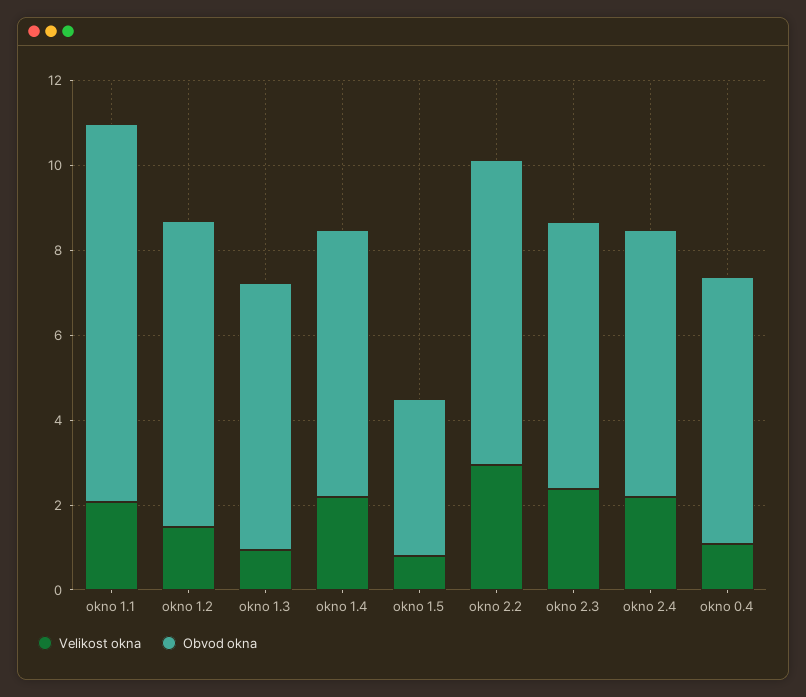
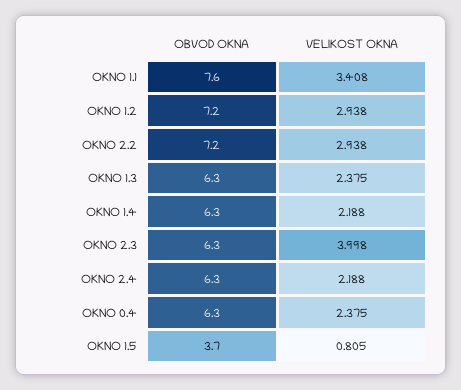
  {
    "Velikost okna": {
-     "okno 1.1": 2,
+     "okno 1.1": 3.408,
-     "okno 1.2": 1.5,
+     "okno 1.2": 2.938,
-     "okno 1.3": 1,
+     "okno 1.3": 2.375,
      "okno 1.4": 2.188,
      "okno 1.5": 0.805,
      "okno 2.2": 2.938,
-     "okno 2.3": 2.5,
+     "okno 2.3": 3.998,
      "okno 2.4": 2.188,
-     "okno 0.4": 1
+     "okno 0.4": 2.375
    },
    "Obvod okna": {
-     "okno 1.1": 9,
+     "okno 1.1": 7.6,
      "okno 1.2": 7.2,
      "okno 1.3": 6.3,
      "okno 1.4": 6.3,
      "okno 1.5": 3.7,
      "okno 2.2": 7.2,
      "okno 2.3": 6.3,
      "okno 2.4": 6.3,
      "okno 0.4": 6.3
    }
  }

